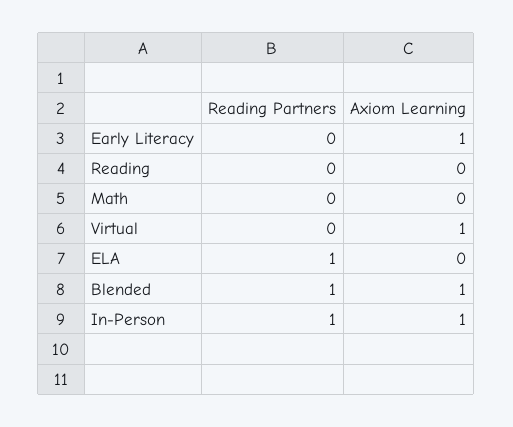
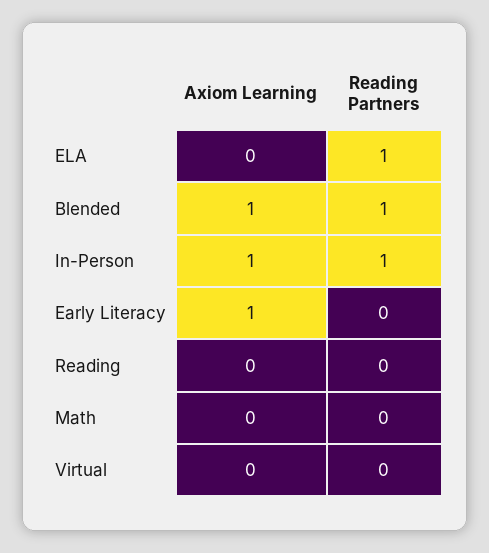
  {
    "Reading Partners": {
      "Early Literacy": 0,
      "Reading": 0,
      "Math": 0,
      "Virtual": 0,
      "ELA": 1,
      "Blended": 1,
      "In-Person": 1
    },
    "Axiom Learning": {
      "Early Literacy": 1,
      "Reading": 0,
      "Math": 0,
-     "Virtual": 1,
+     "Virtual": 0,
      "ELA": 0,
      "Blended": 1,
      "In-Person": 1
    }
  }

